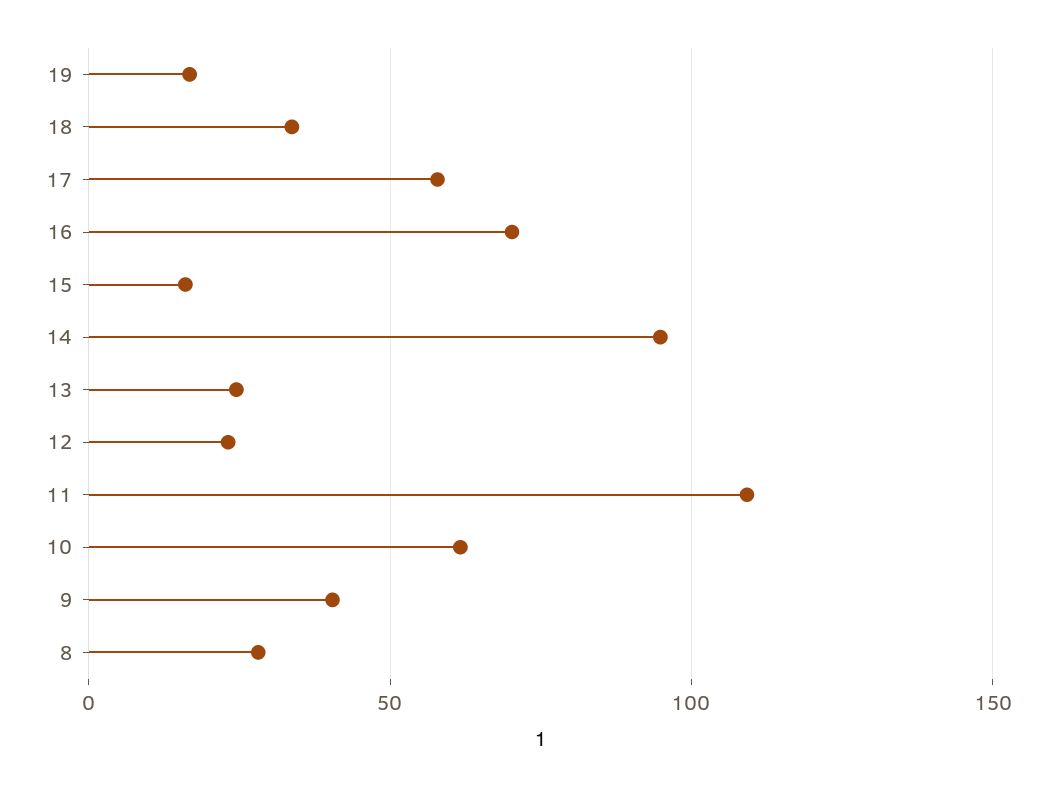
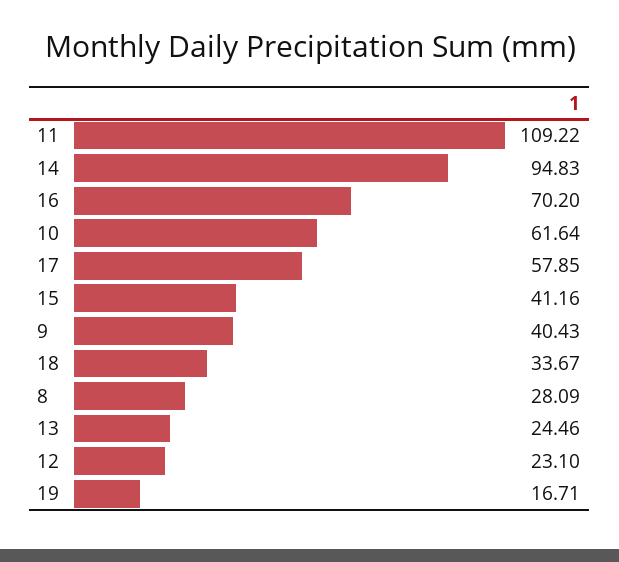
  {
    "19": 16.71,
    "18": 33.67,
    "17": 57.85,
    "16": 70.2,
-   "15": 15,
+   "15": 41.16,
    "14": 94.83,
    "13": 24.46,
    "12": 23.1,
    "11": 109.22,
    "10": 61.64,
    "9": 40.43,
    "8": 28.09
  }

